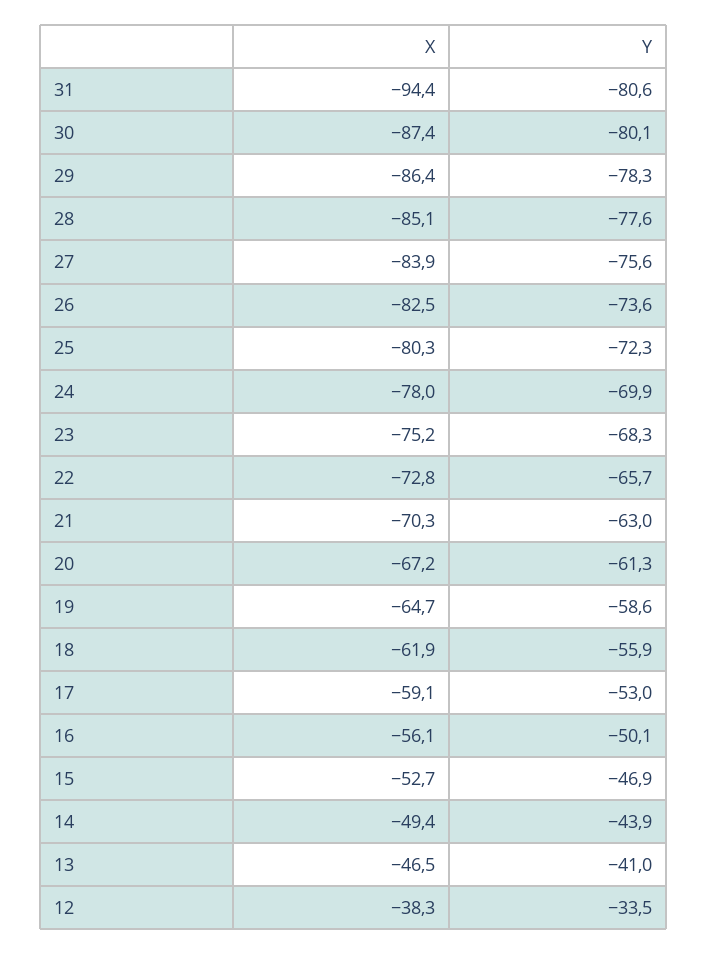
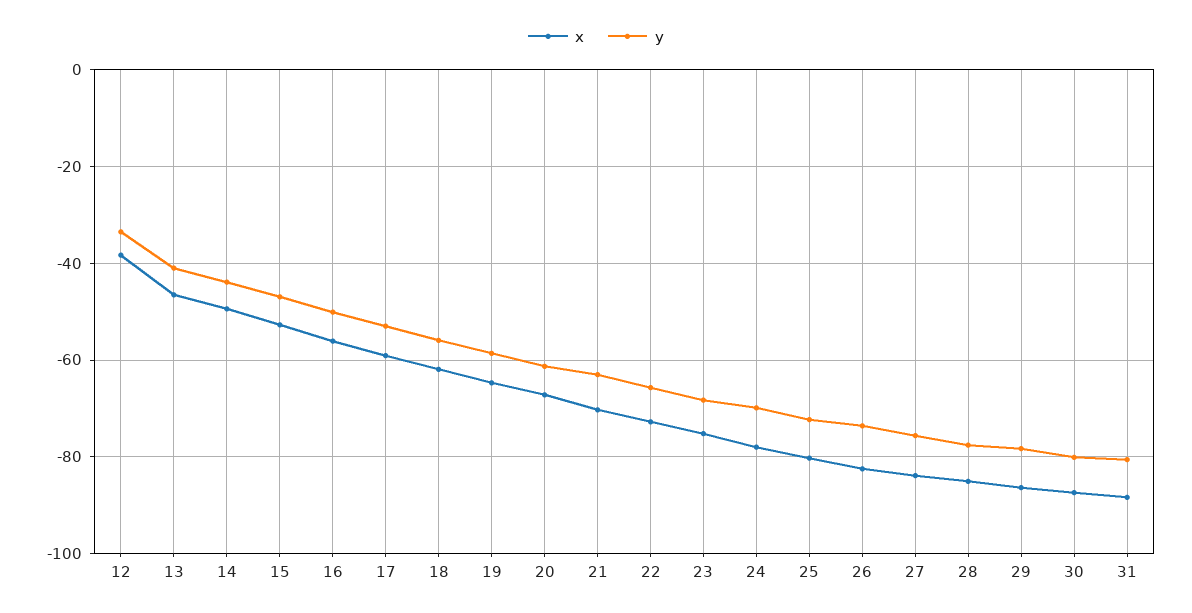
  {
    "X": {
-     "31": -94.4,
+     "31": -88,
      "30": -87.4,
      "29": -86.4,
      "28": -85.1,
      "27": -83.9,
      "26": -82.5,
      "25": -80.3,
      "24": -78,
      "23": -75.2,
      "22": -72.8,
      "21": -70.3,
      "20": -67.2,
      "19": -64.7,
      "18": -61.9,
      "17": -59.1,
      "16": -56.1,
      "15": -52.7,
      "14": -49.4,
      "13": -46.5,
      "12": -38.3
    },
    "Y": {
      "31": -80.6,
      "30": -80.1,
      "29": -78.3,
      "28": -77.6,
      "27": -75.6,
      "26": -73.6,
      "25": -72.3,
      "24": -69.9,
      "23": -68.3,
      "22": -65.7,
      "21": -63,
      "20": -61.3,
      "19": -58.6,
      "18": -55.9,
      "17": -53,
      "16": -50.1,
      "15": -46.9,
      "14": -43.9,
      "13": -41,
      "12": -33.5
    }
  }

